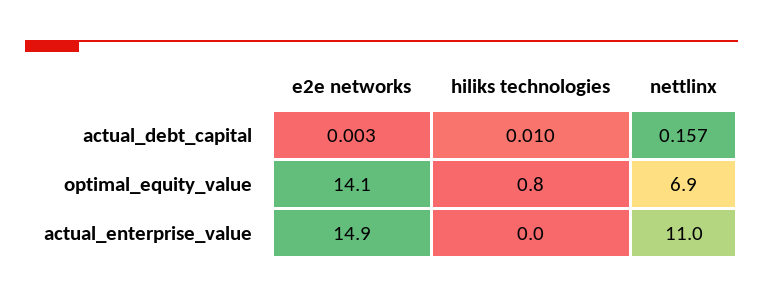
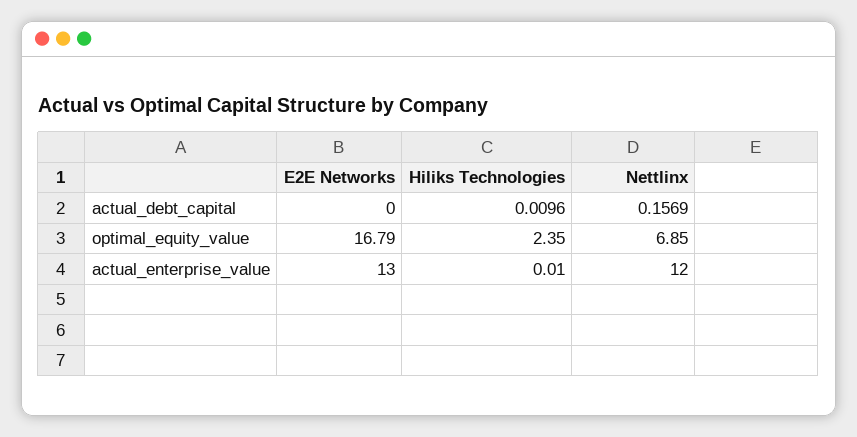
  {
    "e2e networks": {
-     "actual_debt_capital": 0.003,
+     "actual_debt_capital": 0,
-     "optimal_equity_value": 14.1,
+     "optimal_equity_value": 16.79,
-     "actual_enterprise_value": 14.9
+     "actual_enterprise_value": 13
    },
    "hiliks technologies": {
      "actual_debt_capital": 0.0096,
-     "optimal_equity_value": 0.8,
+     "optimal_equity_value": 2.35,
      "actual_enterprise_value": 0.01
    },
    "nettlinx": {
      "actual_debt_capital": 0.1569,
      "optimal_equity_value": 6.85,
-     "actual_enterprise_value": 11
+     "actual_enterprise_value": 12
    }
  }

